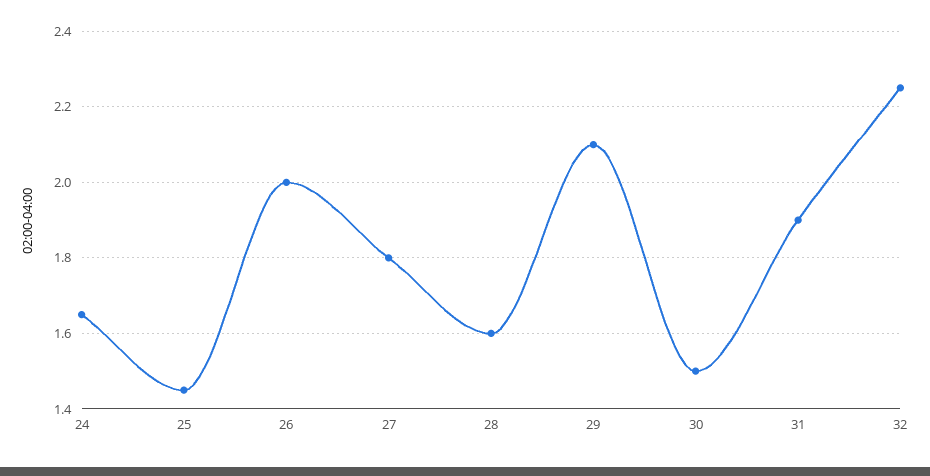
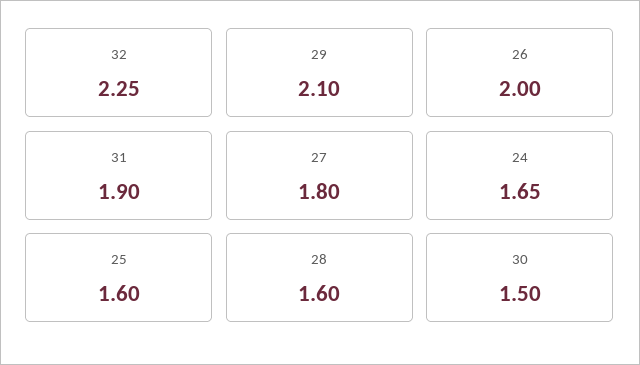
  {
    "24": 1.65,
-   "25": 1.45,
+   "25": 1.6,
    "26": 2,
    "27": 1.8,
    "28": 1.6,
    "29": 2.1,
    "30": 1.5,
    "31": 1.9,
    "32": 2.25
  }

